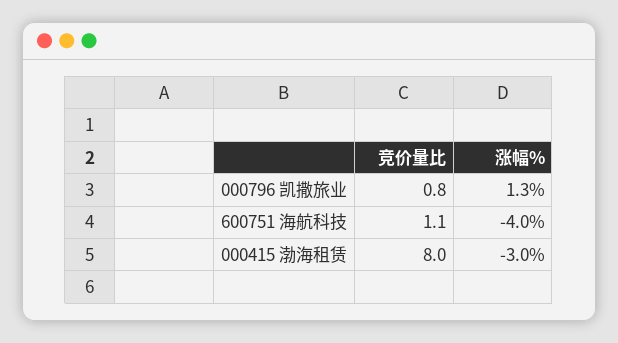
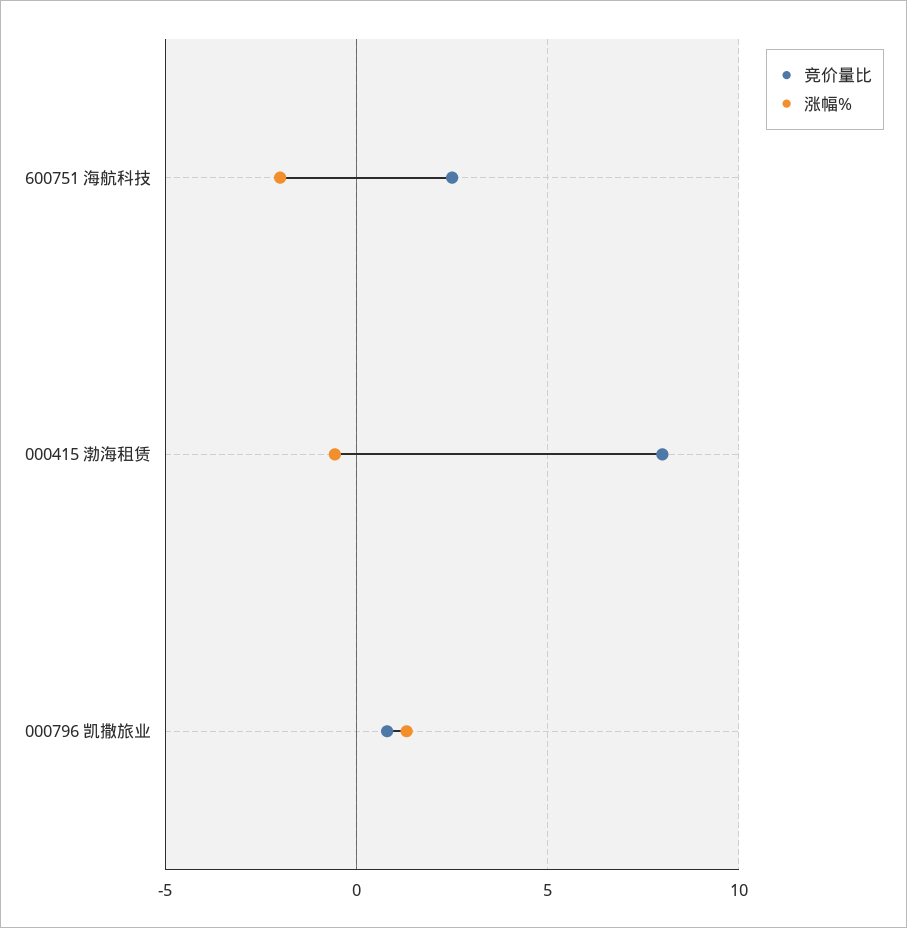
  {
    "竞价量比": {
      "000796 凯撒旅业": 0.8,
-     "600751 海航科技": 1.1,
+     "600751 海航科技": 2.5,
      "000415 渤海租赁": 8
    },
    "涨幅%": {
      "000796 凯撒旅业": 1.3,
-     "600751 海航科技": -4,
+     "600751 海航科技": -2,
-     "000415 渤海租赁": -3
+     "000415 渤海租赁": -0.5
    }
  }

